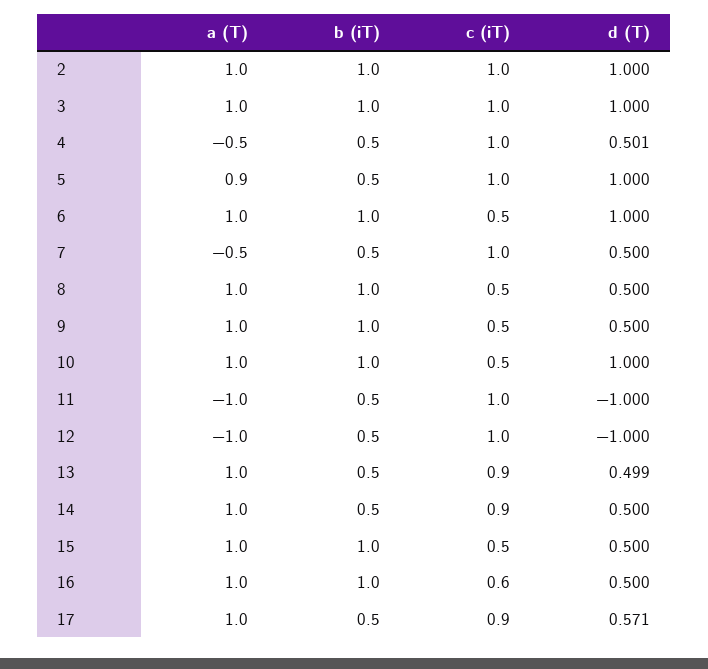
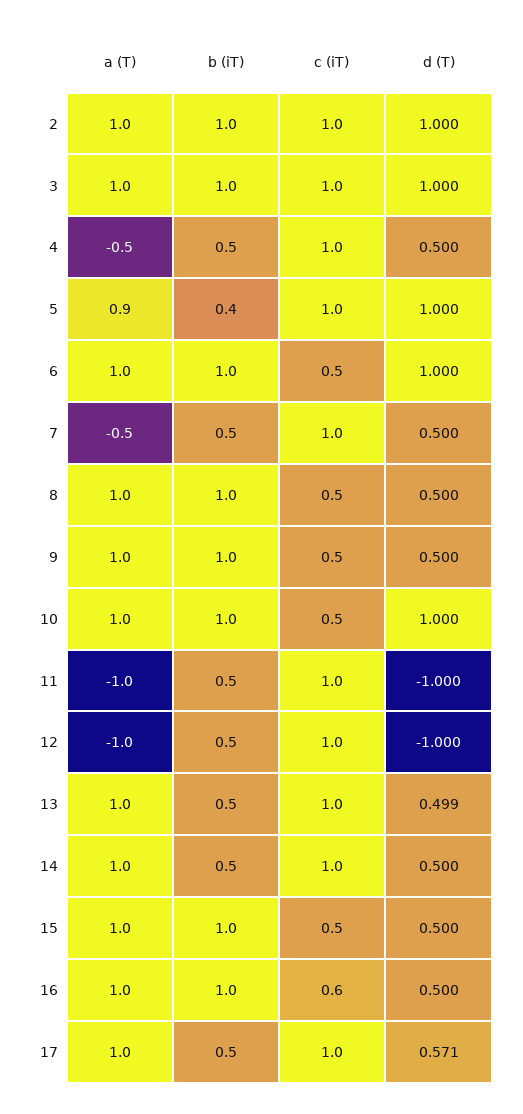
  {
    "a (T)": {
      "2": 1,
      "3": 1,
      "4": -0.5,
      "5": 0.9,
      "6": 1,
      "7": -0.5,
      "8": 1,
      "9": 1,
      "10": 1,
      "11": -1,
      "12": -1,
      "13": 1,
      "14": 1,
      "15": 1,
      "16": 1,
      "17": 1
    },
    "b (iT)": {
      "2": 1,
      "3": 1,
      "4": 0.5,
-     "5": 0.5,
+     "5": 0.4,
      "6": 1,
      "7": 0.5,
      "8": 1,
      "9": 1,
      "10": 1,
      "11": 0.5,
      "12": 0.5,
      "13": 0.5,
      "14": 0.5,
      "15": 1,
      "16": 1,
      "17": 0.5
    },
    "c (iT)": {
      "2": 1,
      "3": 1,
      "4": 1,
      "5": 1,
      "6": 0.5,
      "7": 1,
      "8": 0.5,
      "9": 0.5,
      "10": 0.5,
      "11": 1,
      "12": 1,
-     "13": 0.9,
+     "13": 1,
-     "14": 0.9,
+     "14": 1,
      "15": 0.5,
      "16": 0.6,
-     "17": 0.9
+     "17": 1
    },
    "d (T)": {
      "2": 1,
      "3": 1,
-     "4": 0.501,
+     "4": 0.5,
      "5": 1,
      "6": 1,
      "7": 0.5,
      "8": 0.5,
      "9": 0.5,
      "10": 1,
      "11": -1,
      "12": -1,
      "13": 0.499,
      "14": 0.5,
      "15": 0.5,
      "16": 0.5,
      "17": 0.571
    }
  }

